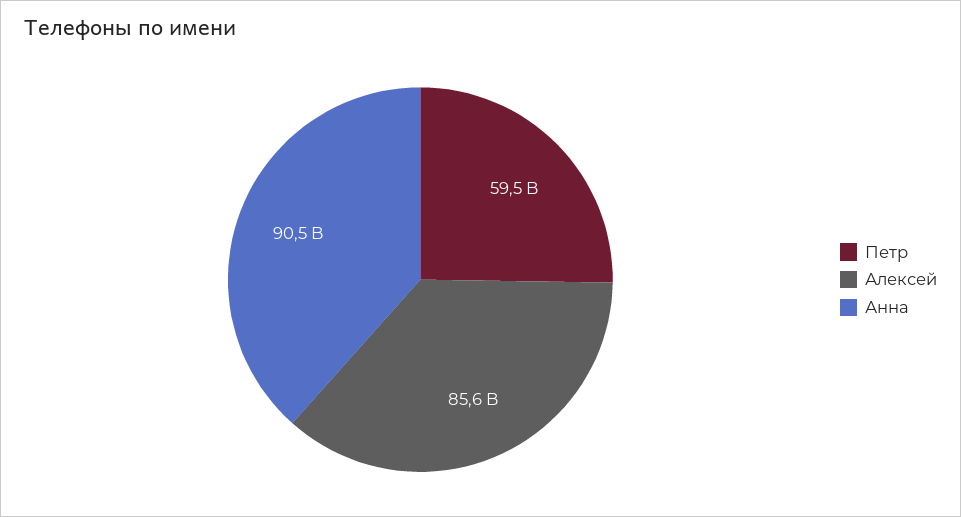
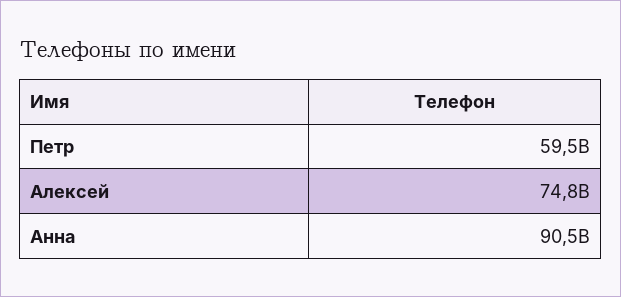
  {
    "Петр": 59500000000,
-   "Алексей": 85600000000,
+   "Алексей": 74800000000,
    "Анна": 90500000000
  }

